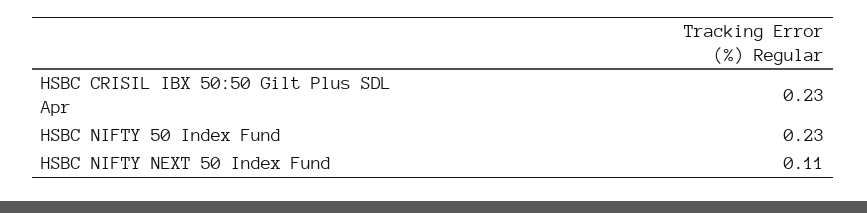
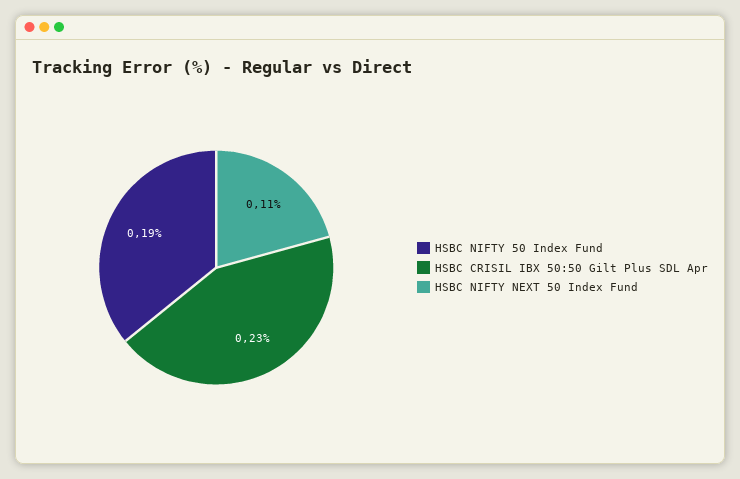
  {
    "HSBC CRISIL IBX 50:50 Gilt Plus SDL Apr": 0.23,
-   "HSBC NIFTY 50 Index Fund": 0.23,
+   "HSBC NIFTY 50 Index Fund": 0.19,
    "HSBC NIFTY NEXT 50 Index Fund": 0.11
  }

